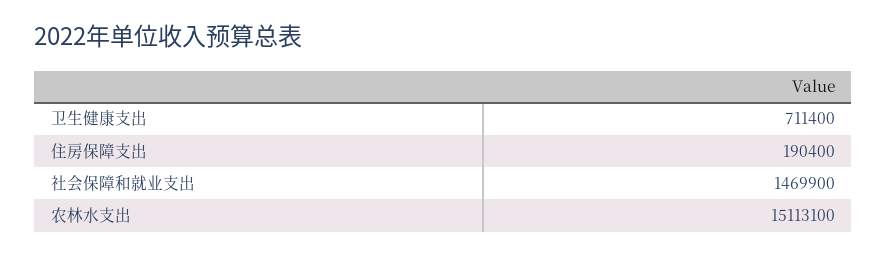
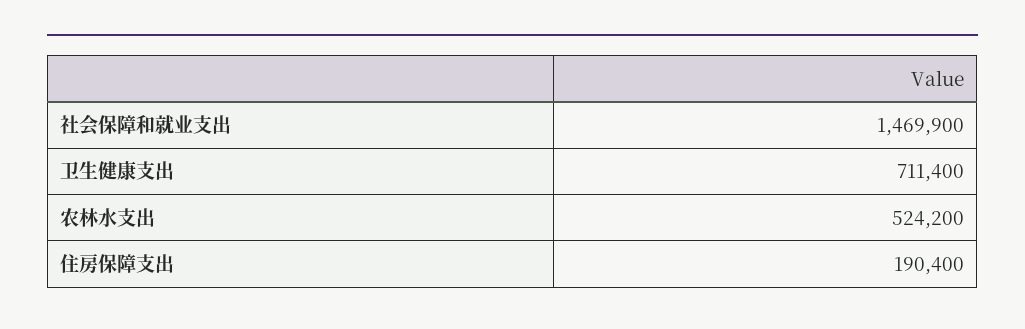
  {
    "卫生健康支出": 711400,
    "住房保障支出": 190400,
    "社会保障和就业支出": 1469900,
-   "农林水支出": 15113100
+   "农林水支出": 524200
  }

